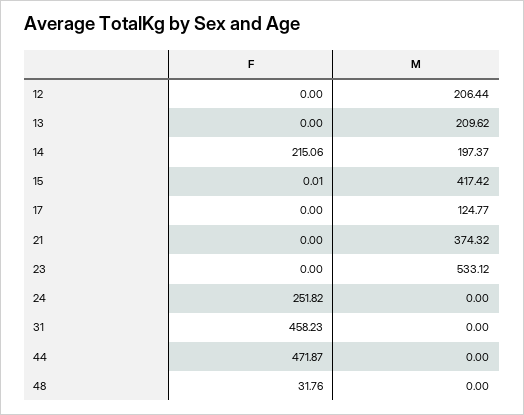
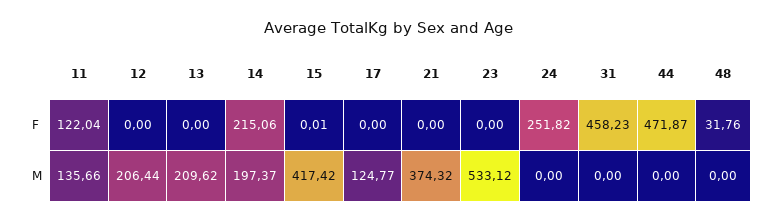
  {
    "F": {
      "12": 0,
      "13": 0,
      "14": 215.06,
      "15": 0.01,
      "17": 0,
      "21": 0,
      "23": 0,
      "24": 251.82,
      "31": 458.23,
      "44": 471.87,
-     "48": 31.76
+     "48": 31.76,
+     "11": 122.04
    },
    "M": {
      "12": 206.44,
      "13": 209.62,
      "14": 197.37,
      "15": 417.42,
      "17": 124.77,
      "21": 374.32,
      "23": 533.12,
      "24": 0,
      "31": 0,
      "44": 0,
-     "48": 0
+     "48": 0,
+     "11": 135.66
    }
  }

